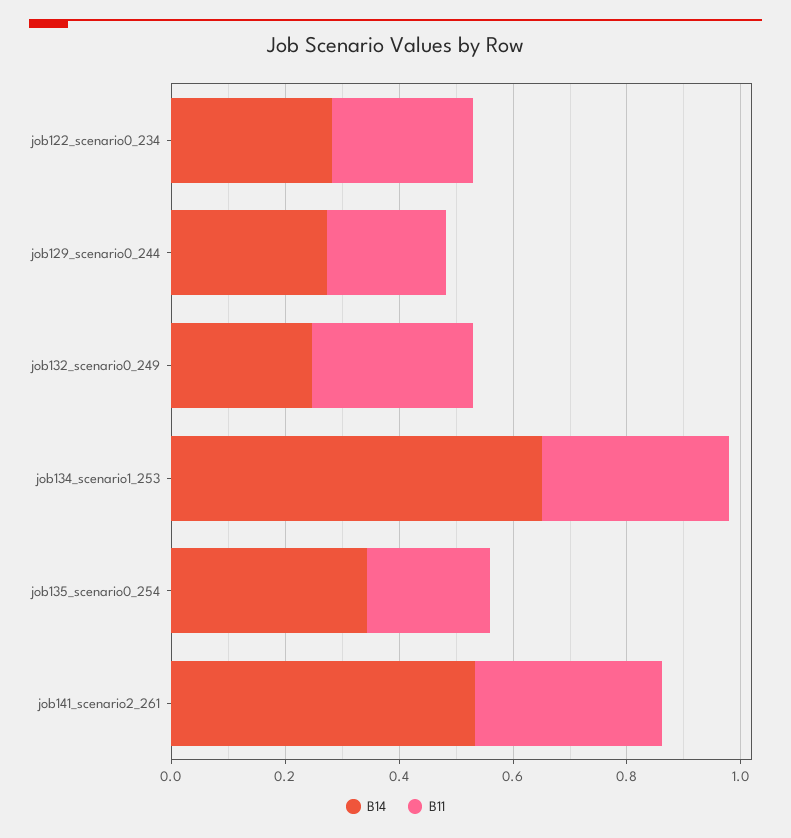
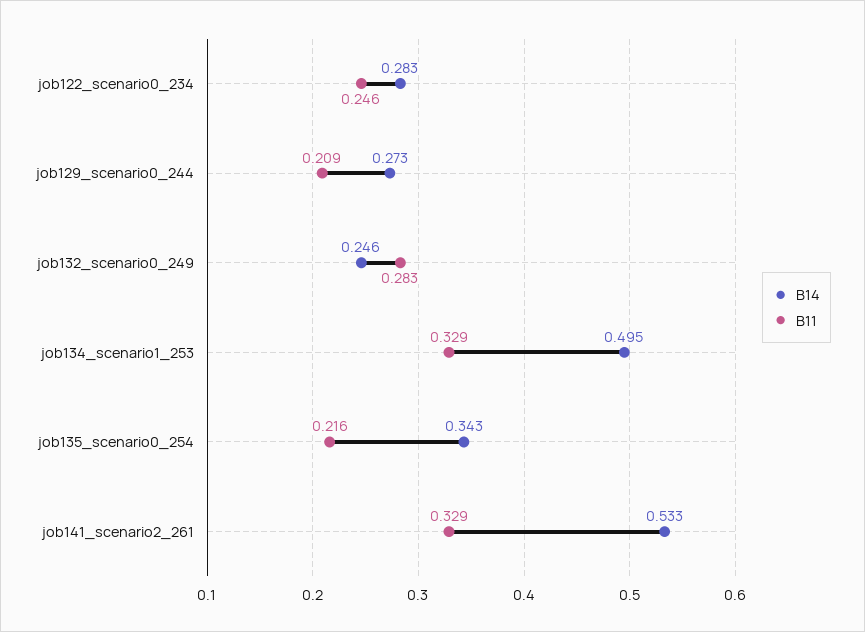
  {
    "B14": {
      "job122_scenario0_234": 0.283,
      "job129_scenario0_244": 0.273,
      "job132_scenario0_249": 0.246,
-     "job134_scenario1_253": 0.65,
+     "job134_scenario1_253": 0.495,
      "job135_scenario0_254": 0.343,
      "job141_scenario2_261": 0.533
    },
    "B11": {
      "job122_scenario0_234": 0.246,
      "job129_scenario0_244": 0.209,
      "job132_scenario0_249": 0.283,
      "job134_scenario1_253": 0.329,
      "job135_scenario0_254": 0.216,
      "job141_scenario2_261": 0.329
    }
  }

